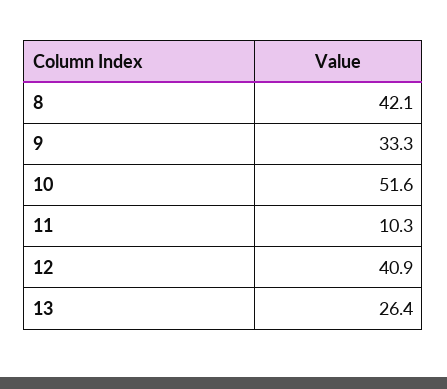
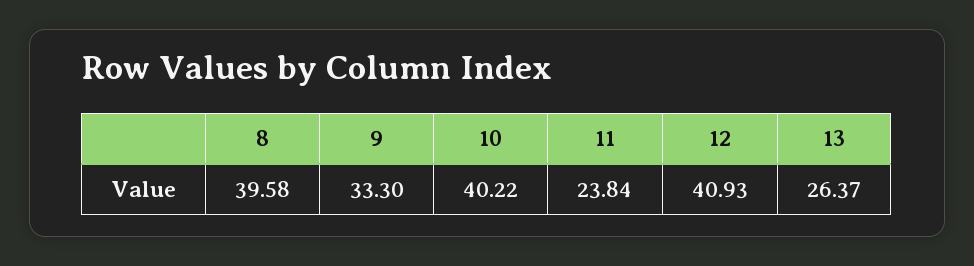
  {
-   "8": 42.1,
+   "8": 39.58,
    "9": 33.3,
-   "10": 51.6,
+   "10": 40.22,
-   "11": 10.3,
+   "11": 23.84,
    "12": 40.93,
    "13": 26.37
  }

